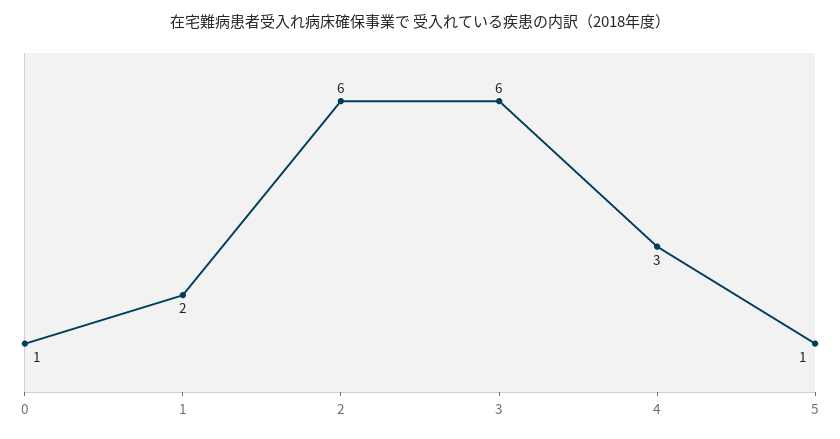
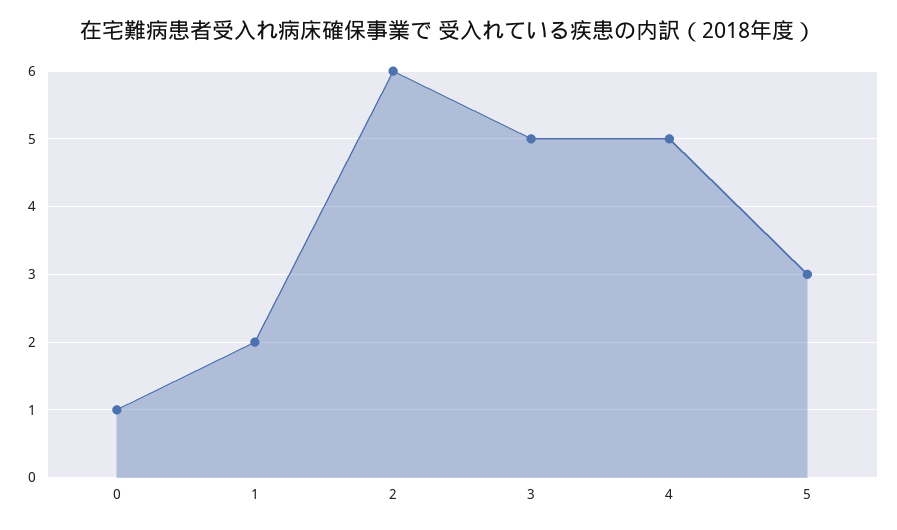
  {
    "0": 1,
    "1": 2,
    "2": 6,
-   "3": 6,
+   "3": 5,
-   "4": 3,
+   "4": 5,
-   "5": 1
+   "5": 3
  }

